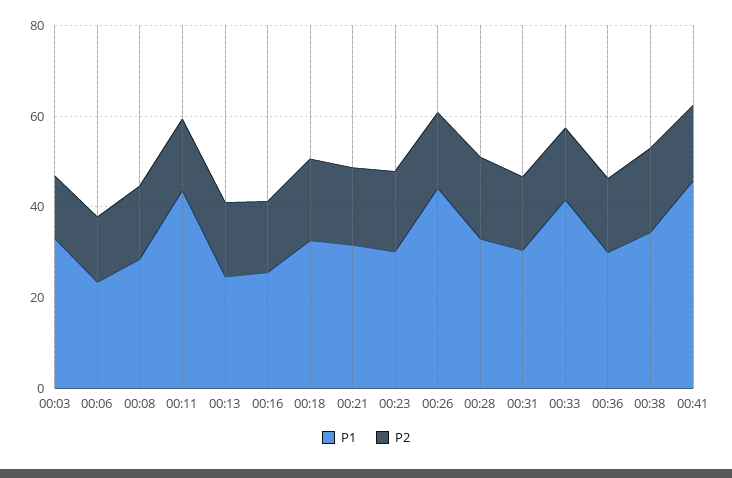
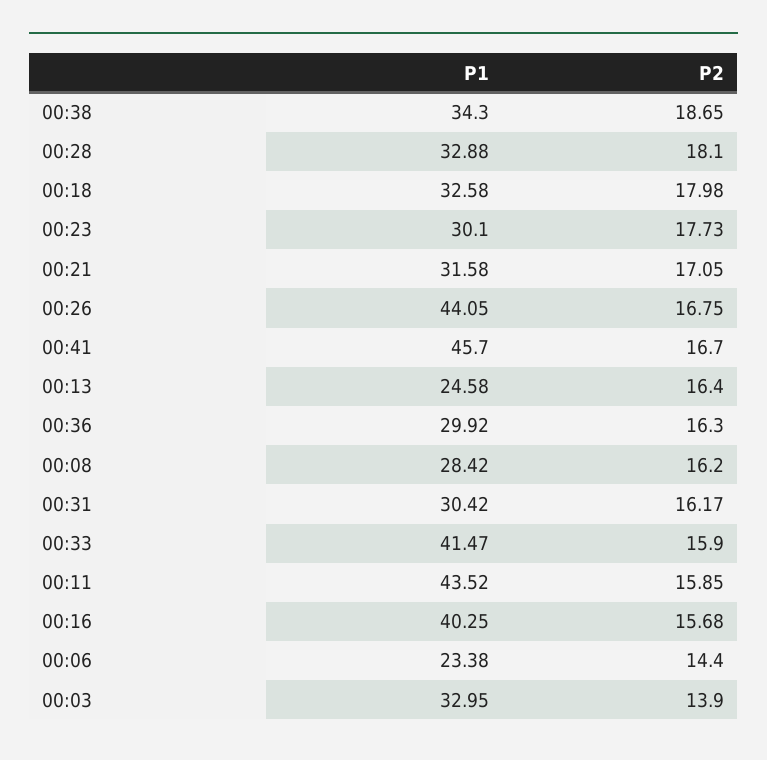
  {
    "P1": {
      "00:03": 32.95,
      "00:06": 23.38,
      "00:08": 28.42,
      "00:11": 43.52,
      "00:13": 24.58,
-     "00:16": 25,
+     "00:16": 40.25,
      "00:18": 32.58,
      "00:21": 31.58,
      "00:23": 30.1,
      "00:26": 44.05,
      "00:28": 32.88,
      "00:31": 30.42,
      "00:33": 41.47,
      "00:36": 29.92,
      "00:38": 34.3,
      "00:41": 45.7
    },
    "P2": {
      "00:03": 13.9,
      "00:06": 14.4,
      "00:08": 16.2,
      "00:11": 15.85,
      "00:13": 16.4,
      "00:16": 15.68,
      "00:18": 17.98,
      "00:21": 17.05,
      "00:23": 17.73,
      "00:26": 16.75,
      "00:28": 18.1,
      "00:31": 16.17,
      "00:33": 15.9,
      "00:36": 16.3,
      "00:38": 18.65,
      "00:41": 16.7
    }
  }

